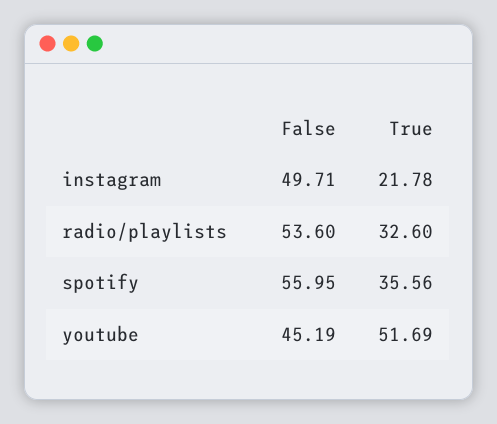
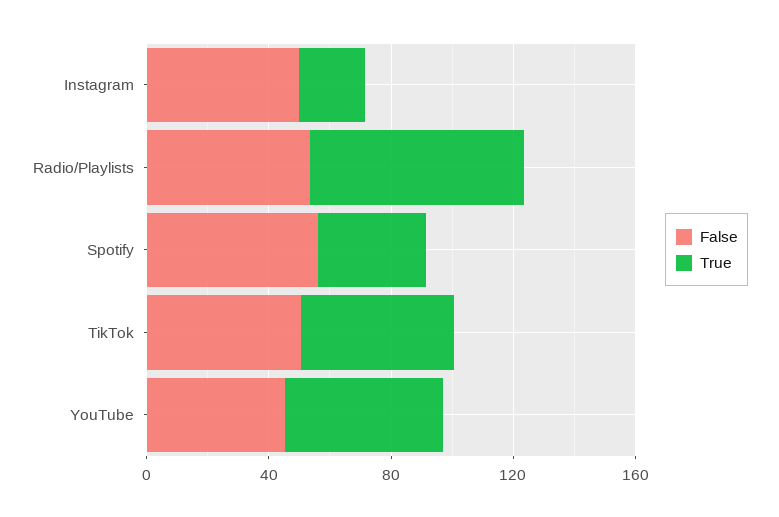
  {
    "False": {
      "instagram": 49.71,
      "radio/playlists": 53.6,
      "spotify": 55.95,
-     "youtube": 45.19
+     "youtube": 45.19,
+     "TikTok": 50
    },
    "True": {
      "instagram": 21.78,
-     "radio/playlists": 32.6,
+     "radio/playlists": 70,
      "spotify": 35.56,
-     "youtube": 51.69
+     "youtube": 51.69,
+     "TikTok": 50
    }
  }

